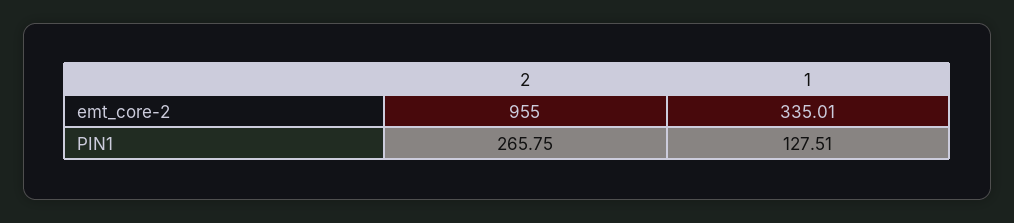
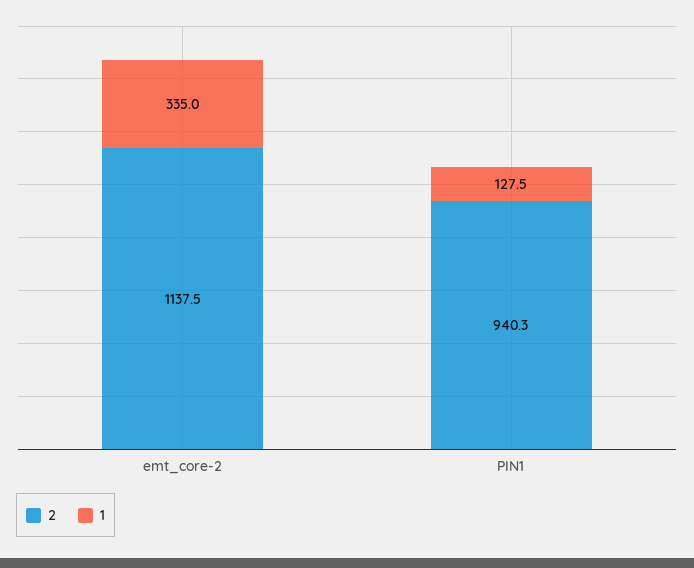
  {
    "2": {
-     "emt_core-2": 955,
+     "emt_core-2": 1137.5,
-     "PIN1": 265.75
+     "PIN1": 940.3
    },
    "1": {
      "emt_core-2": 335.01,
      "PIN1": 127.51
    }
  }

